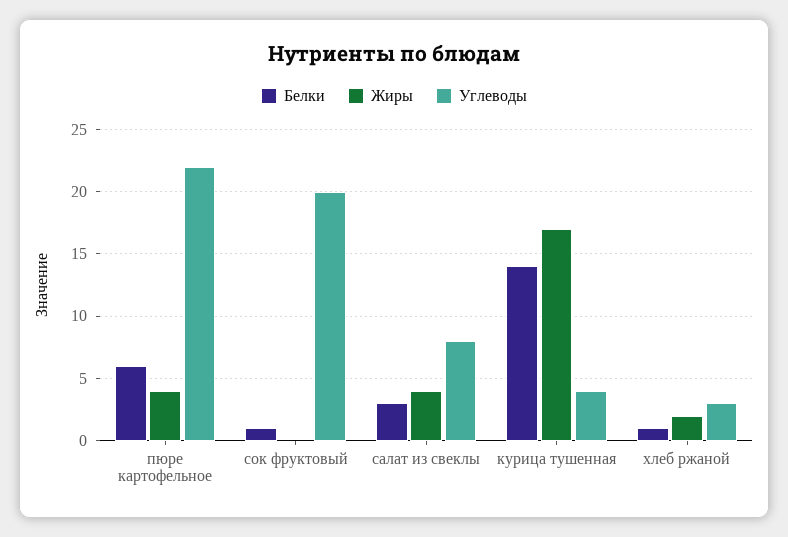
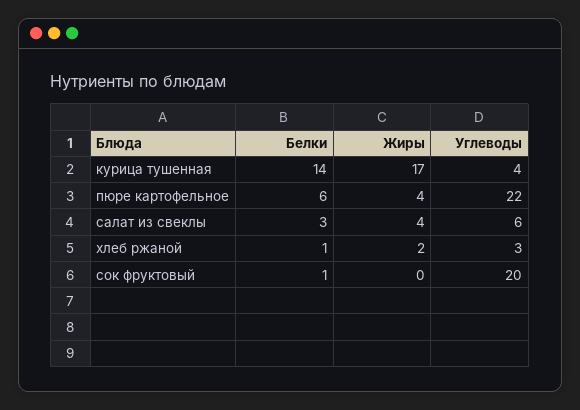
  {
    "Белки": {
      "пюре картофельное": 6,
      "сок фруктовый": 1,
      "салат из свеклы": 3,
      "курица тушенная": 14,
      "хлеб ржаной": 1
    },
    "Жиры": {
      "пюре картофельное": 4,
      "сок фруктовый": 0,
      "салат из свеклы": 4,
      "курица тушенная": 17,
      "хлеб ржаной": 2
    },
    "Углеводы": {
      "пюре картофельное": 22,
      "сок фруктовый": 20,
-     "салат из свеклы": 8,
+     "салат из свеклы": 6,
      "курица тушенная": 4,
      "хлеб ржаной": 3
    }
  }

